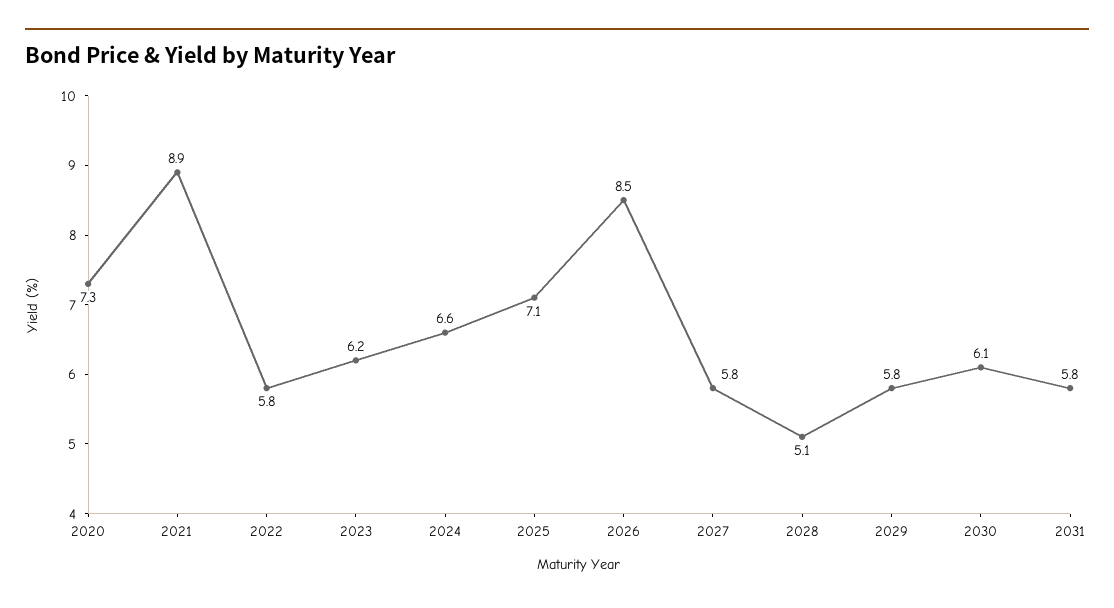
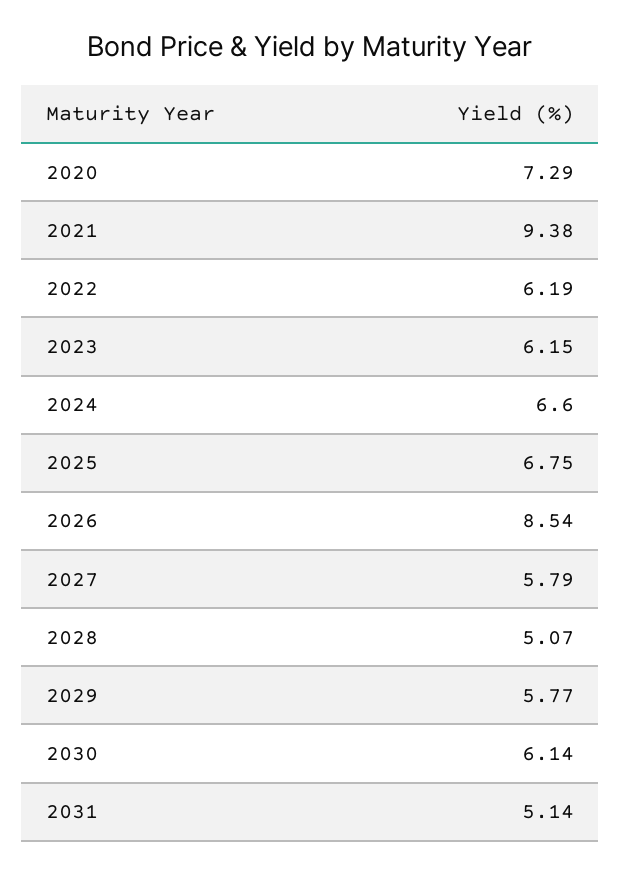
  {
    "2020": 7.29,
-   "2021": 8.9,
+   "2021": 9.38,
-   "2022": 5.8,
+   "2022": 6.19,
    "2023": 6.15,
    "2024": 6.6,
-   "2025": 7.1,
+   "2025": 6.75,
    "2026": 8.54,
    "2027": 5.79,
    "2028": 5.07,
    "2029": 5.77,
    "2030": 6.14,
-   "2031": 5.8
+   "2031": 5.14
  }

